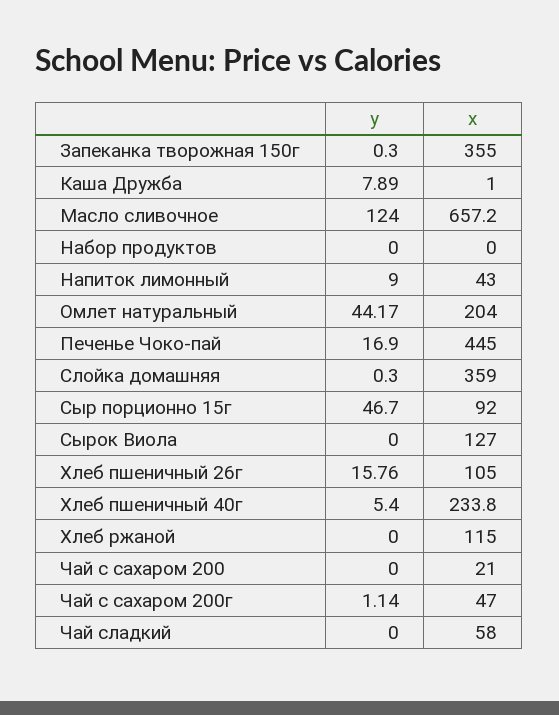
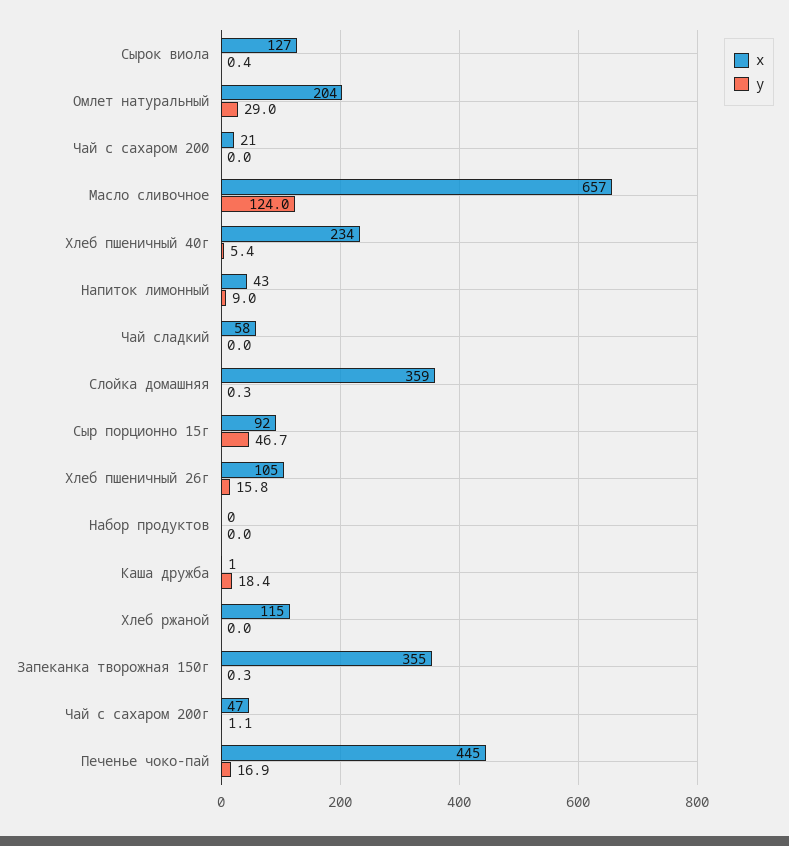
  {
    "y": {
      "Запеканка творожная 150г": 0.3,
-     "Каша Дружба": 7.89,
+     "Каша Дружба": 18.4,
      "Масло сливочное": 124,
      "Набор продуктов": 0,
      "Напиток лимонный": 9,
-     "Омлет натуральный": 44.17,
+     "Омлет натуральный": 29,
      "Печенье Чоко-пай": 16.9,
      "Слойка домашняя": 0.3,
      "Сыр порционно 15г": 46.7,
-     "Сырок Виола": 0,
+     "Сырок Виола": 0.4,
      "Хлеб пшеничный 26г": 15.76,
      "Хлеб пшеничный 40г": 5.4,
      "Хлеб ржаной": 0,
      "Чай с сахаром 200": 0,
      "Чай с сахаром 200г": 1.14,
      "Чай сладкий": 0
    },
    "x": {
      "Запеканка творожная 150г": 355,
      "Каша Дружба": 1,
      "Масло сливочное": 657.2,
      "Набор продуктов": 0,
      "Напиток лимонный": 43,
      "Омлет натуральный": 204,
      "Печенье Чоко-пай": 445,
      "Слойка домашняя": 359,
      "Сыр порционно 15г": 92,
      "Сырок Виола": 127,
      "Хлеб пшеничный 26г": 105,
      "Хлеб пшеничный 40г": 233.8,
      "Хлеб ржаной": 115,
      "Чай с сахаром 200": 21,
      "Чай с сахаром 200г": 47,
      "Чай сладкий": 58
    }
  }

